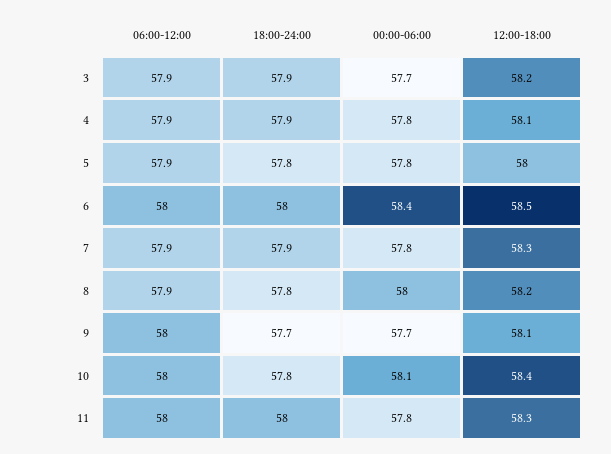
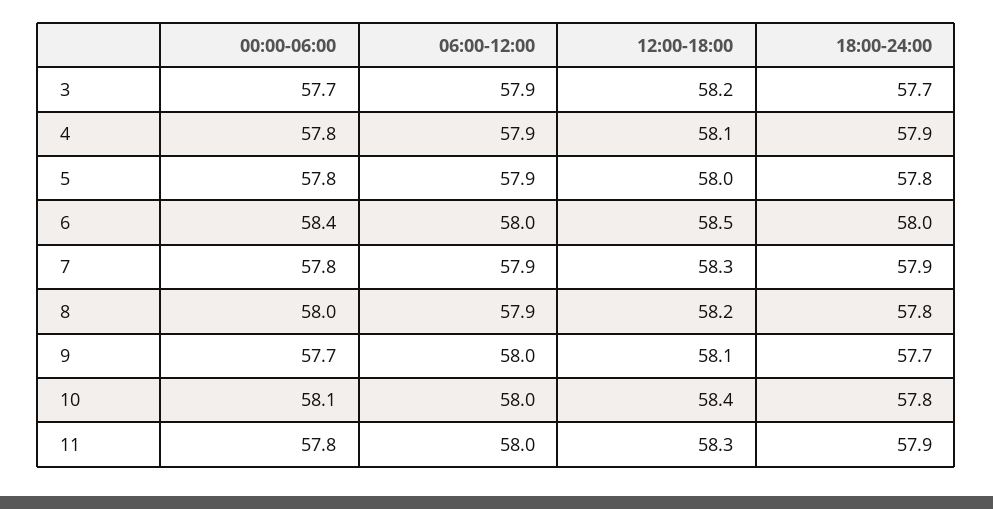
  {
    "06:00-12:00": {
      "3": 57.9,
      "4": 57.9,
      "5": 57.9,
      "6": 58,
      "7": 57.9,
      "8": 57.9,
      "9": 58,
      "10": 58,
      "11": 58
    },
    "18:00-24:00": {
-     "3": 57.9,
+     "3": 57.7,
      "4": 57.9,
      "5": 57.8,
      "6": 58,
      "7": 57.9,
      "8": 57.8,
      "9": 57.7,
      "10": 57.8,
-     "11": 58
+     "11": 57.9
    },
    "00:00-06:00": {
      "3": 57.7,
      "4": 57.8,
      "5": 57.8,
      "6": 58.4,
      "7": 57.8,
      "8": 58,
      "9": 57.7,
      "10": 58.1,
      "11": 57.8
    },
    "12:00-18:00": {
      "3": 58.2,
      "4": 58.1,
      "5": 58,
      "6": 58.5,
      "7": 58.3,
      "8": 58.2,
      "9": 58.1,
      "10": 58.4,
      "11": 58.3
    }
  }

